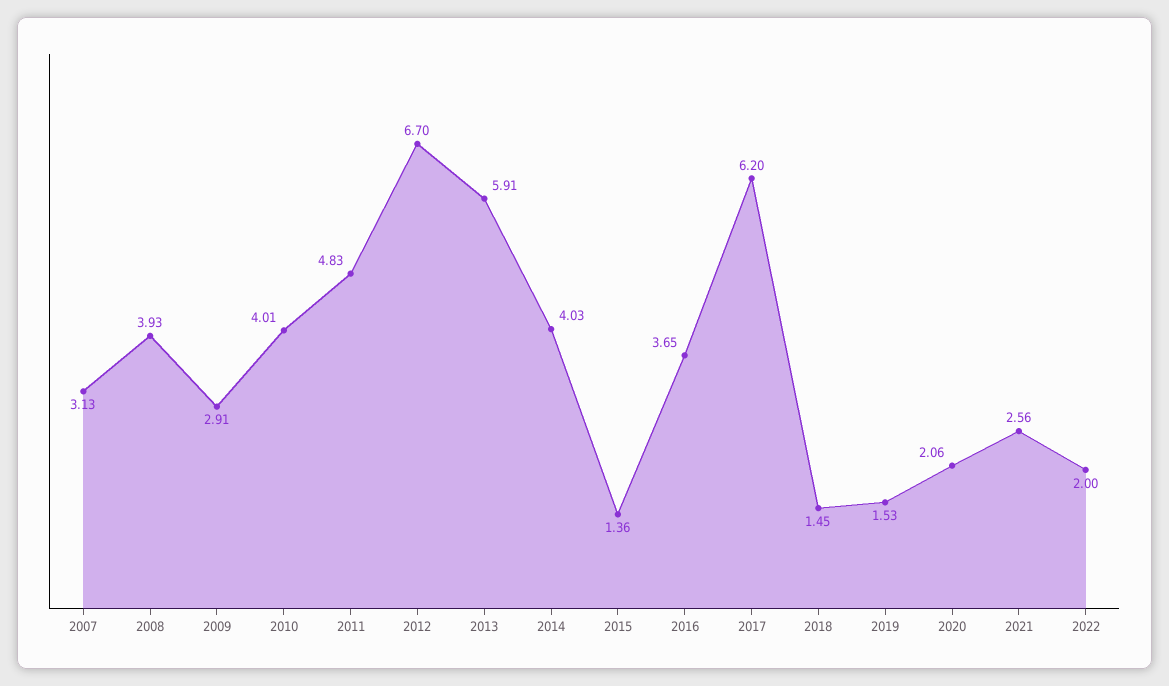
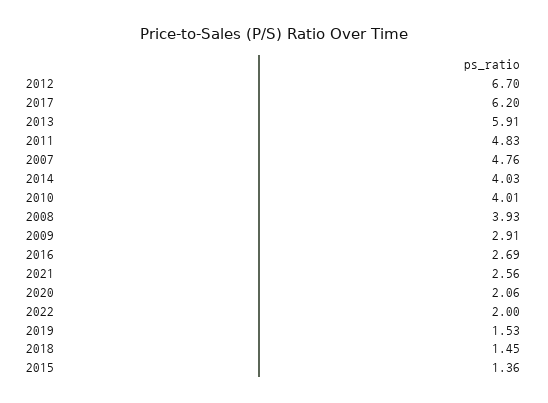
  {
-   "2007": 3.13,
+   "2007": 4.76,
    "2008": 3.93,
    "2009": 2.91,
    "2010": 4.01,
    "2011": 4.83,
    "2012": 6.7,
    "2013": 5.91,
    "2014": 4.03,
    "2015": 1.36,
-   "2016": 3.65,
+   "2016": 2.69,
    "2017": 6.2,
    "2018": 1.45,
    "2019": 1.53,
    "2020": 2.06,
    "2021": 2.56,
    "2022": 2
  }

